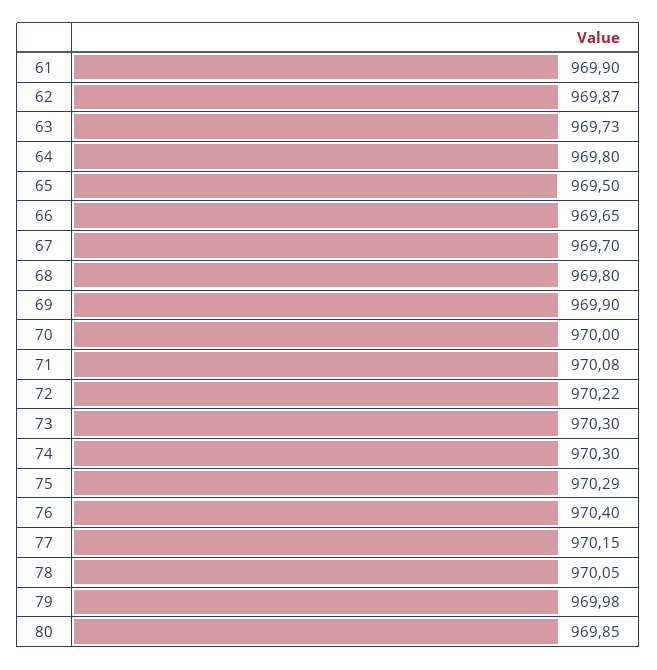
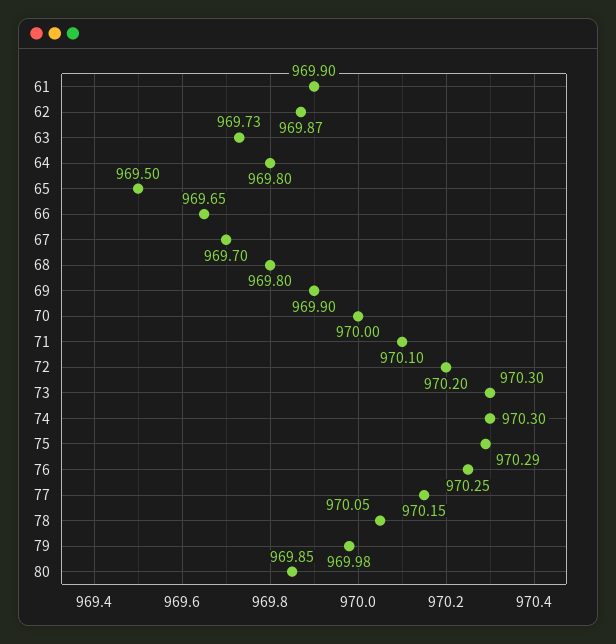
  {
    "61": 969.9,
    "62": 969.87,
    "63": 969.73,
    "64": 969.8,
    "65": 969.5,
    "66": 969.65,
    "67": 969.7,
    "68": 969.8,
    "69": 969.9,
    "70": 970,
-   "71": 970.08,
+   "71": 970.1,
-   "72": 970.22,
+   "72": 970.2,
    "73": 970.3,
    "74": 970.3,
    "75": 970.29,
-   "76": 970.4,
+   "76": 970.25,
    "77": 970.15,
    "78": 970.05,
    "79": 969.98,
    "80": 969.85
  }

